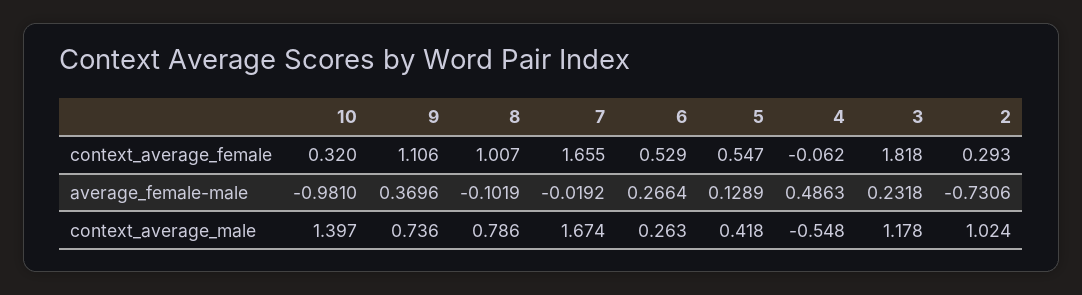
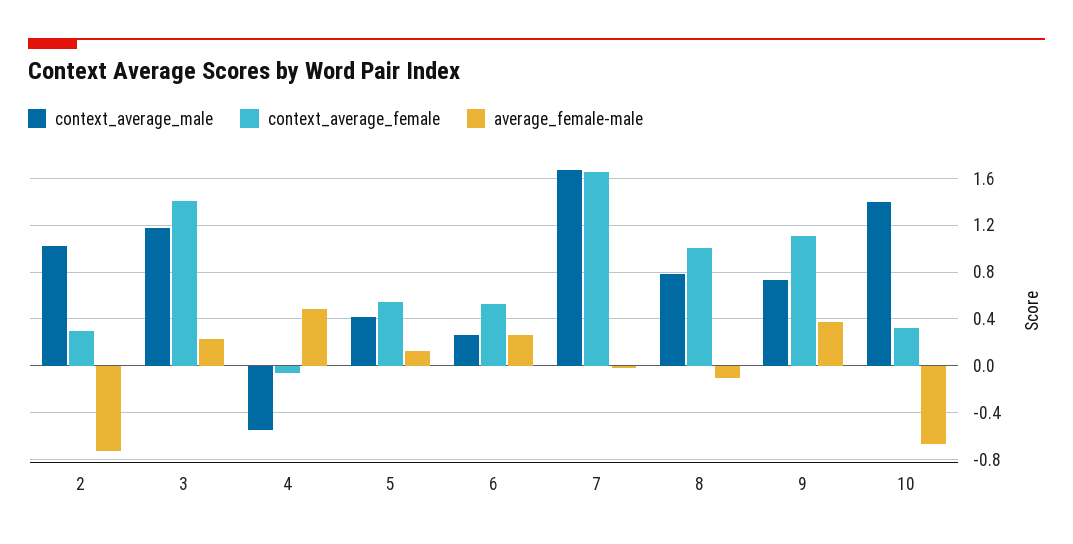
  {
    "context_average_female": {
      "10": 0.32,
      "9": 1.106,
      "8": 1.007,
      "7": 1.655,
      "6": 0.529,
      "5": 0.547,
      "4": -0.062,
-     "3": 1.818,
+     "3": 1.4,
      "2": 0.293
    },
    "average_female-male": {
-     "10": -0.981,
+     "10": -0.7,
      "9": 0.3696,
      "8": -0.1019,
      "7": -0.0192,
      "6": 0.2664,
      "5": 0.1289,
      "4": 0.4863,
      "3": 0.2318,
      "2": -0.7306
    },
    "context_average_male": {
      "10": 1.397,
      "9": 0.736,
      "8": 0.786,
      "7": 1.674,
      "6": 0.263,
      "5": 0.418,
      "4": -0.548,
      "3": 1.178,
      "2": 1.024
    }
  }

